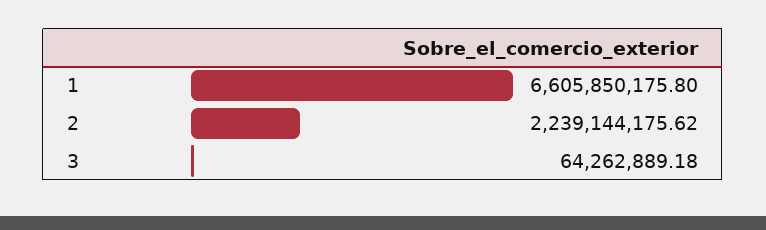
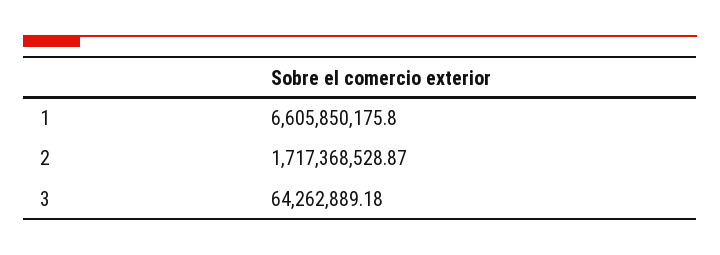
  {
    "1": 6605850175.8,
-   "2": 2239144175.62,
+   "2": 1717368528.87,
    "3": 64262889.18
  }

